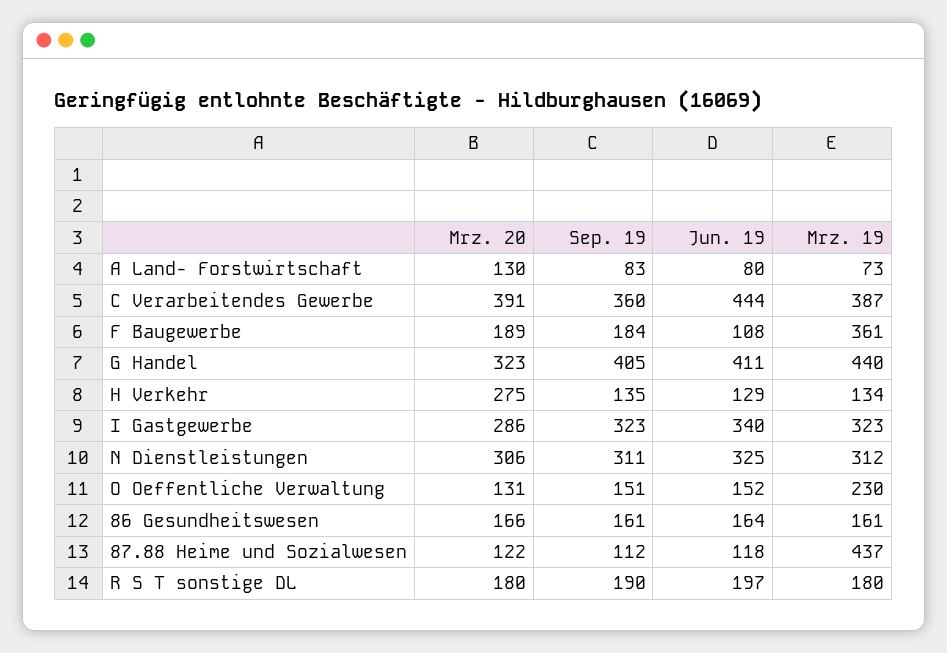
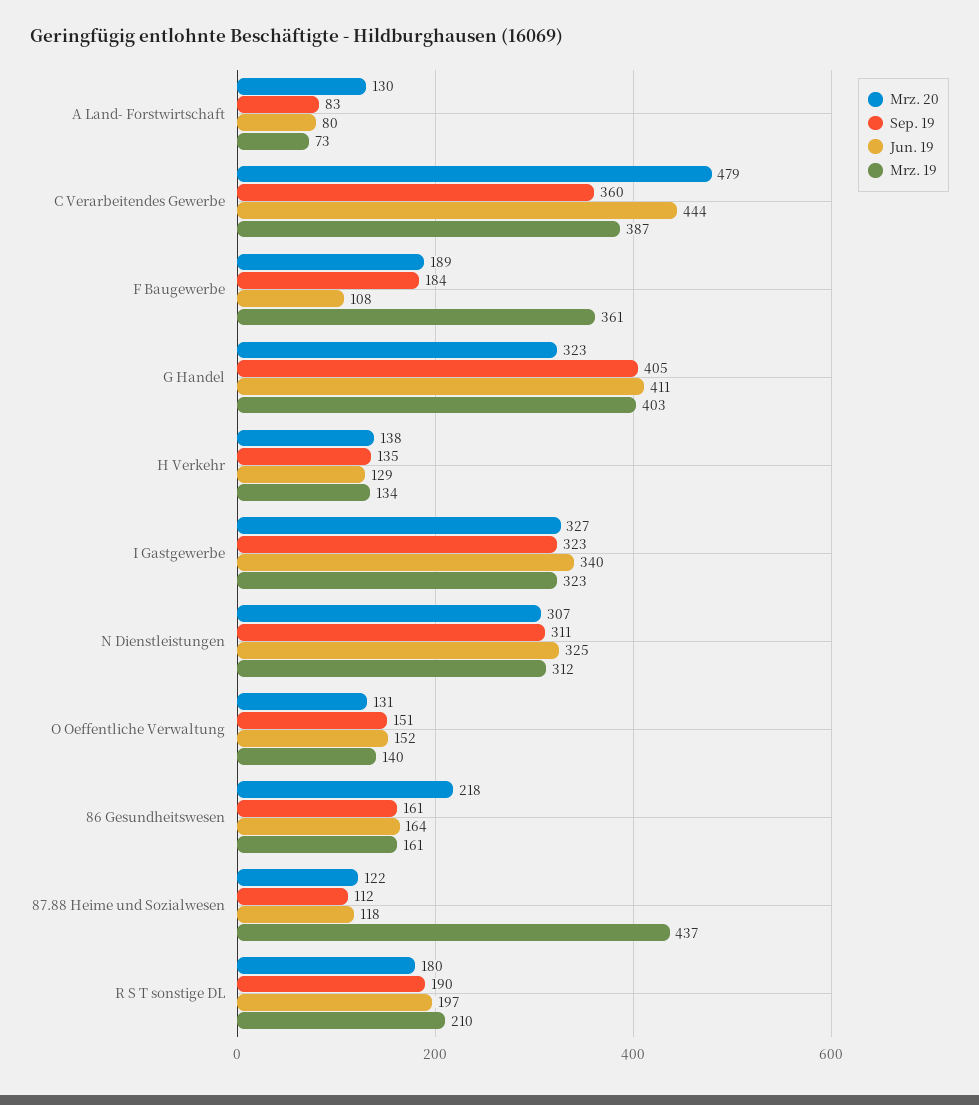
  {
    "Mrz. 20": {
      "A Land- Forstwirtschaft": 130,
-     "C Verarbeitendes Gewerbe": 391,
+     "C Verarbeitendes Gewerbe": 479,
      "F Baugewerbe": 189,
      "G Handel": 323,
-     "H Verkehr": 275,
+     "H Verkehr": 138,
-     "I Gastgewerbe": 286,
+     "I Gastgewerbe": 327,
-     "N Dienstleistungen": 306,
+     "N Dienstleistungen": 307,
      "O Oeffentliche Verwaltung": 131,
-     "86 Gesundheitswesen": 166,
+     "86 Gesundheitswesen": 218,
      "87.88 Heime und Sozialwesen": 122,
      "R S T sonstige DL": 180
    },
    "Sep. 19": {
      "A Land- Forstwirtschaft": 83,
      "C Verarbeitendes Gewerbe": 360,
      "F Baugewerbe": 184,
      "G Handel": 405,
      "H Verkehr": 135,
      "I Gastgewerbe": 323,
      "N Dienstleistungen": 311,
      "O Oeffentliche Verwaltung": 151,
      "86 Gesundheitswesen": 161,
      "87.88 Heime und Sozialwesen": 112,
      "R S T sonstige DL": 190
    },
    "Jun. 19": {
      "A Land- Forstwirtschaft": 80,
      "C Verarbeitendes Gewerbe": 444,
      "F Baugewerbe": 108,
      "G Handel": 411,
      "H Verkehr": 129,
      "I Gastgewerbe": 340,
      "N Dienstleistungen": 325,
      "O Oeffentliche Verwaltung": 152,
      "86 Gesundheitswesen": 164,
      "87.88 Heime und Sozialwesen": 118,
      "R S T sonstige DL": 197
    },
    "Mrz. 19": {
      "A Land- Forstwirtschaft": 73,
      "C Verarbeitendes Gewerbe": 387,
      "F Baugewerbe": 361,
-     "G Handel": 440,
+     "G Handel": 403,
      "H Verkehr": 134,
      "I Gastgewerbe": 323,
      "N Dienstleistungen": 312,
-     "O Oeffentliche Verwaltung": 230,
+     "O Oeffentliche Verwaltung": 140,
      "86 Gesundheitswesen": 161,
      "87.88 Heime und Sozialwesen": 437,
-     "R S T sonstige DL": 180
+     "R S T sonstige DL": 210
    }
  }

